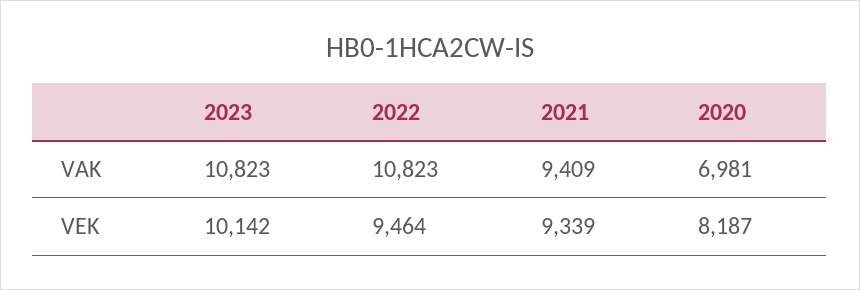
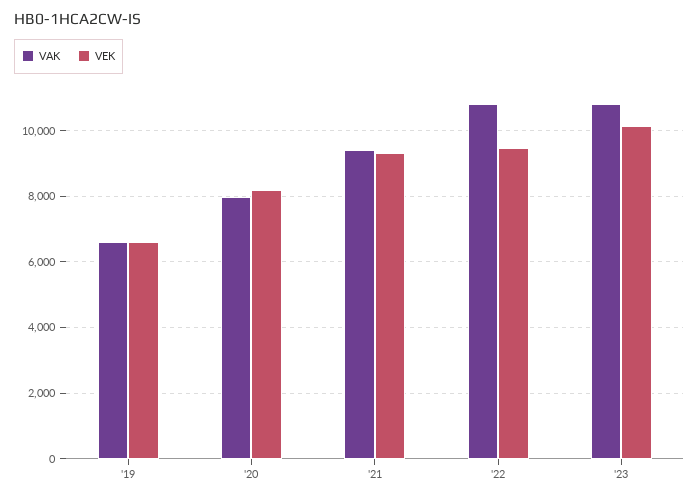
  {
    "VAK": {
      "2023": 10823,
      "2022": 10823,
      "2021": 9409,
-     "2020": 6981
+     "2020": 8000,
+     "'19": 6600
    },
    "VEK": {
      "2023": 10142,
      "2022": 9464,
      "2021": 9339,
-     "2020": 8187
+     "2020": 8187,
+     "'19": 6600
    }
  }

